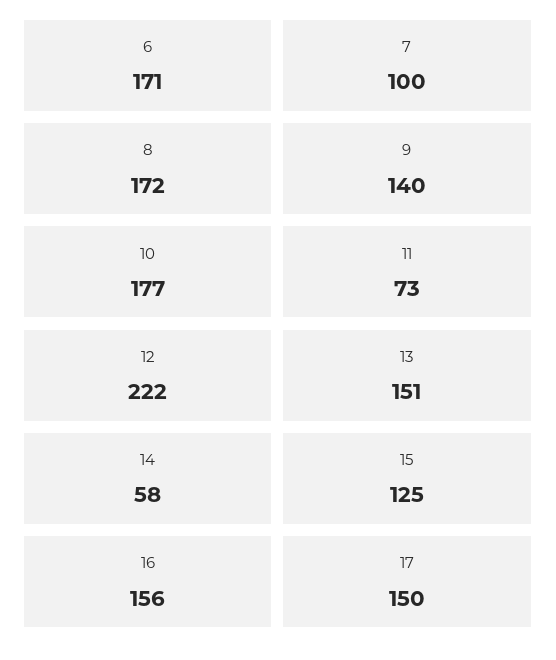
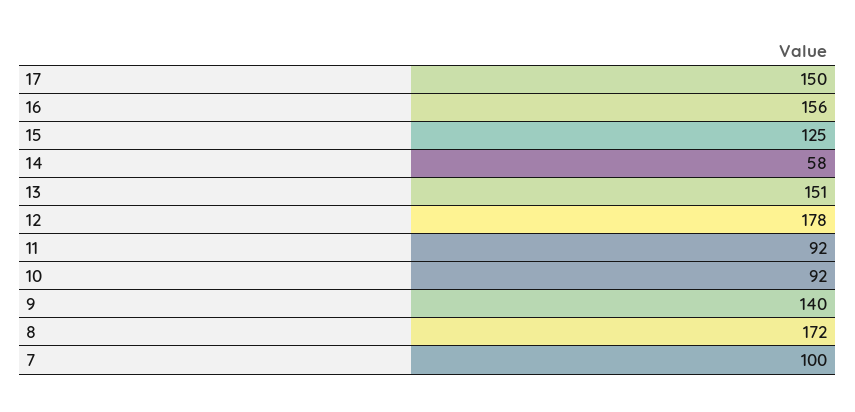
  {
-   "6": 171,
    "7": 100,
    "8": 172,
    "9": 140,
-   "10": 177,
+   "10": 92,
-   "11": 73,
+   "11": 92,
-   "12": 222,
+   "12": 178,
    "13": 151,
    "14": 58,
    "15": 125,
    "16": 156,
    "17": 150
  }

